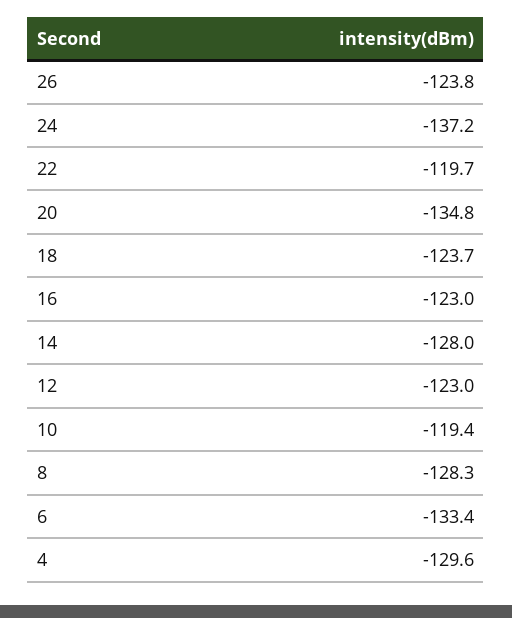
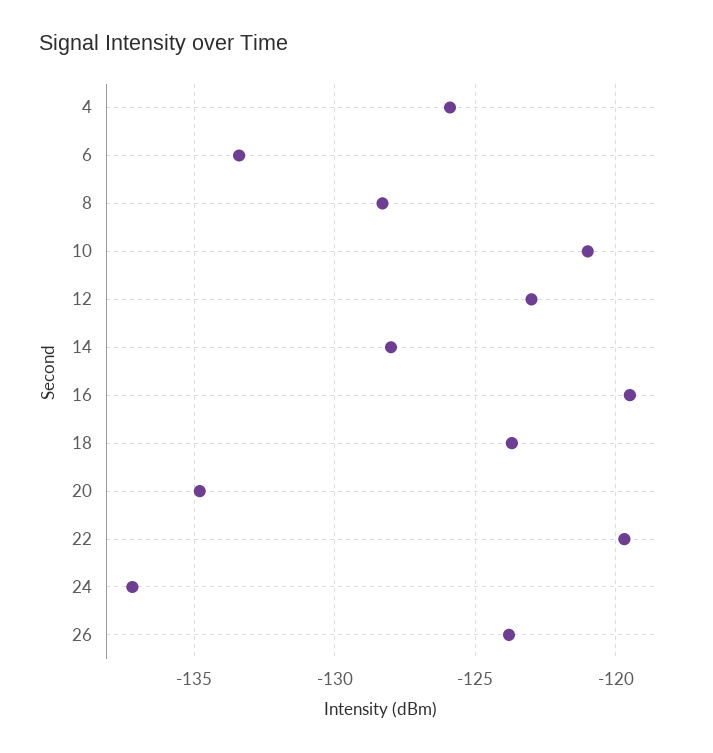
  {
    "26": -123.8,
    "24": -137.2,
    "22": -119.7,
    "20": -134.8,
    "18": -123.7,
-   "16": -123,
+   "16": -119.5,
    "14": -128,
    "12": -123,
-   "10": -119.4,
+   "10": -121,
    "8": -128.3,
    "6": -133.4,
-   "4": -129.6
+   "4": -126
  }

